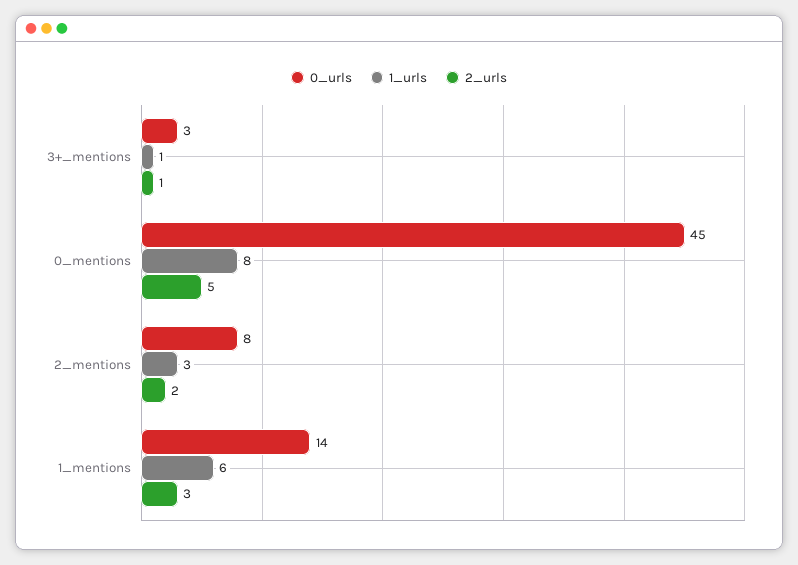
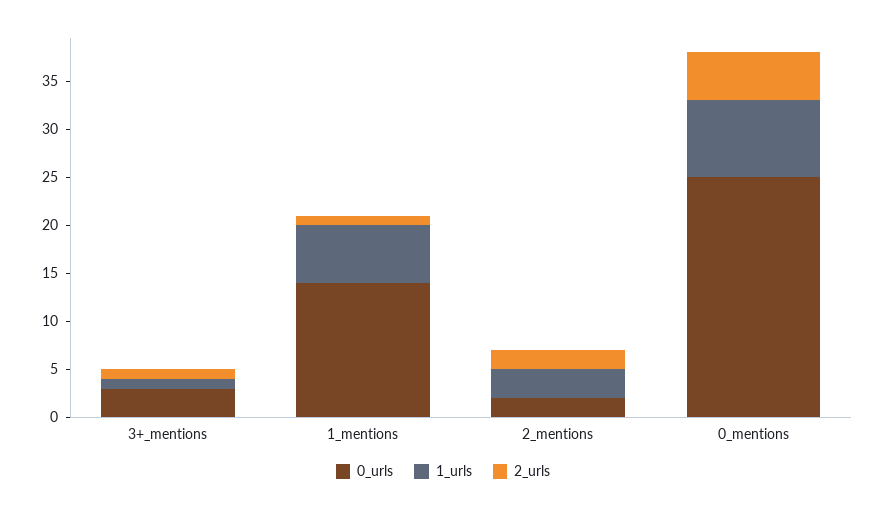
  {
    "0_urls": {
      "3+_mentions": 3,
-     "0_mentions": 45,
+     "0_mentions": 25,
-     "2_mentions": 8,
+     "2_mentions": 2,
      "1_mentions": 14
    },
    "1_urls": {
      "3+_mentions": 1,
      "0_mentions": 8,
      "2_mentions": 3,
      "1_mentions": 6
    },
    "2_urls": {
      "3+_mentions": 1,
      "0_mentions": 5,
      "2_mentions": 2,
-     "1_mentions": 3
+     "1_mentions": 1
    }
  }

